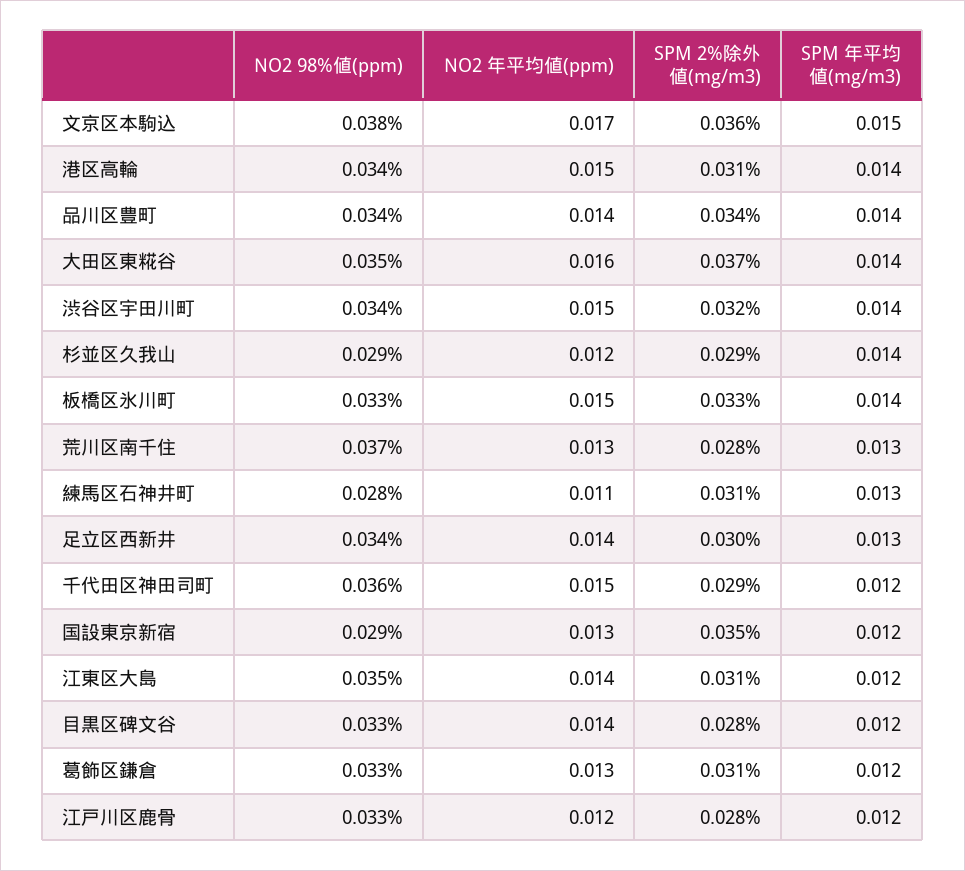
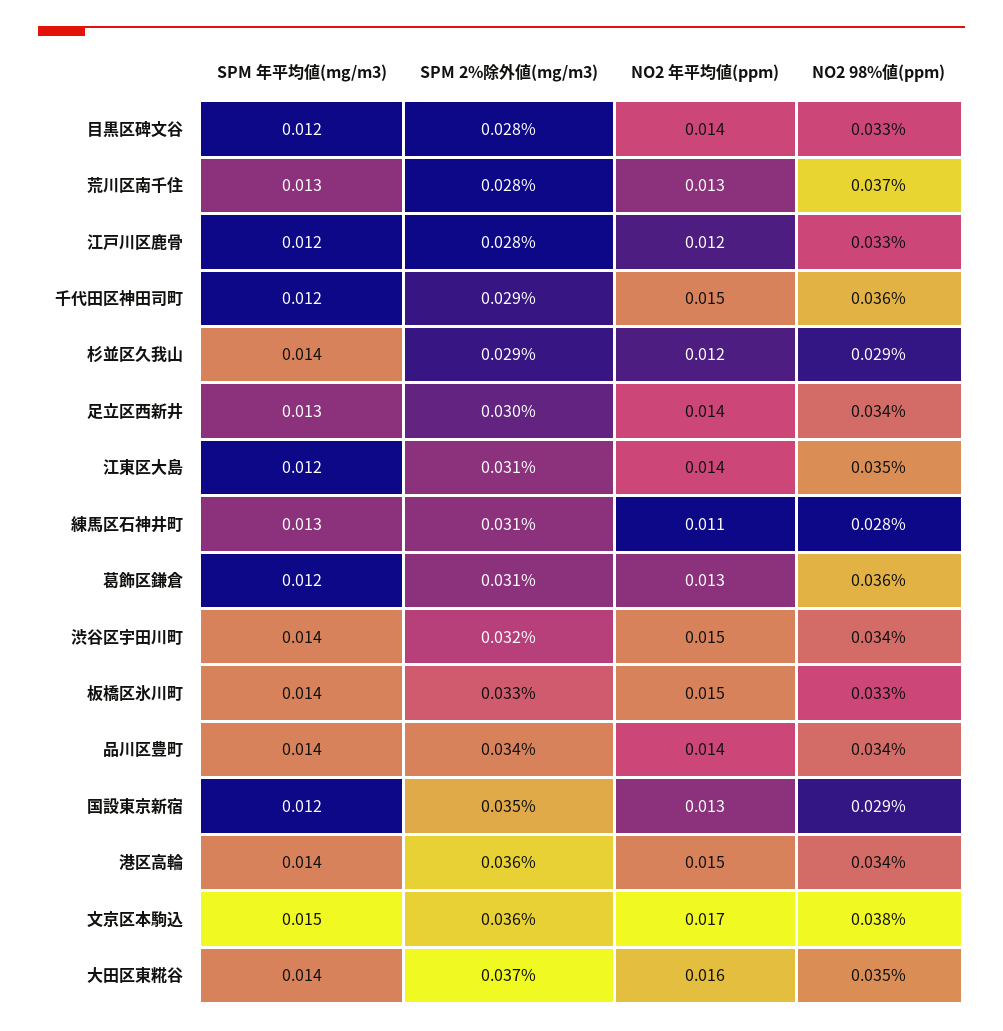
  {
    "NO2 98%値(ppm)": {
      "文京区本駒込": 0.038,
      "港区高輪": 0.034,
      "品川区豊町": 0.034,
      "大田区東糀谷": 0.035,
      "渋谷区宇田川町": 0.034,
      "杉並区久我山": 0.029,
      "板橋区氷川町": 0.033,
      "荒川区南千住": 0.037,
      "練馬区石神井町": 0.028,
      "足立区西新井": 0.034,
      "千代田区神田司町": 0.036,
      "国設東京新宿": 0.029,
      "江東区大島": 0.035,
      "目黒区碑文谷": 0.033,
-     "葛飾区鎌倉": 0.033,
+     "葛飾区鎌倉": 0.036,
      "江戸川区鹿骨": 0.033
    },
    "NO2 年平均値(ppm)": {
      "文京区本駒込": 0.017,
      "港区高輪": 0.015,
      "品川区豊町": 0.014,
      "大田区東糀谷": 0.016,
      "渋谷区宇田川町": 0.015,
      "杉並区久我山": 0.012,
      "板橋区氷川町": 0.015,
      "荒川区南千住": 0.013,
      "練馬区石神井町": 0.011,
      "足立区西新井": 0.014,
      "千代田区神田司町": 0.015,
      "国設東京新宿": 0.013,
      "江東区大島": 0.014,
      "目黒区碑文谷": 0.014,
      "葛飾区鎌倉": 0.013,
      "江戸川区鹿骨": 0.012
    },
    "SPM 2%除外値(mg/m3)": {
      "文京区本駒込": 0.036,
-     "港区高輪": 0.031,
+     "港区高輪": 0.036,
      "品川区豊町": 0.034,
      "大田区東糀谷": 0.037,
      "渋谷区宇田川町": 0.032,
      "杉並区久我山": 0.029,
      "板橋区氷川町": 0.033,
      "荒川区南千住": 0.028,
      "練馬区石神井町": 0.031,
      "足立区西新井": 0.03,
      "千代田区神田司町": 0.029,
      "国設東京新宿": 0.035,
      "江東区大島": 0.031,
      "目黒区碑文谷": 0.028,
      "葛飾区鎌倉": 0.031,
      "江戸川区鹿骨": 0.028
    },
    "SPM 年平均値(mg/m3)": {
      "文京区本駒込": 0.015,
      "港区高輪": 0.014,
      "品川区豊町": 0.014,
      "大田区東糀谷": 0.014,
      "渋谷区宇田川町": 0.014,
      "杉並区久我山": 0.014,
      "板橋区氷川町": 0.014,
      "荒川区南千住": 0.013,
      "練馬区石神井町": 0.013,
      "足立区西新井": 0.013,
      "千代田区神田司町": 0.012,
      "国設東京新宿": 0.012,
      "江東区大島": 0.012,
      "目黒区碑文谷": 0.012,
      "葛飾区鎌倉": 0.012,
      "江戸川区鹿骨": 0.012
    }
  }

